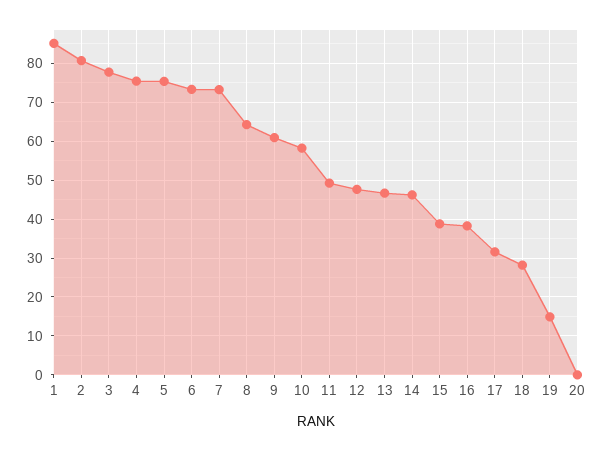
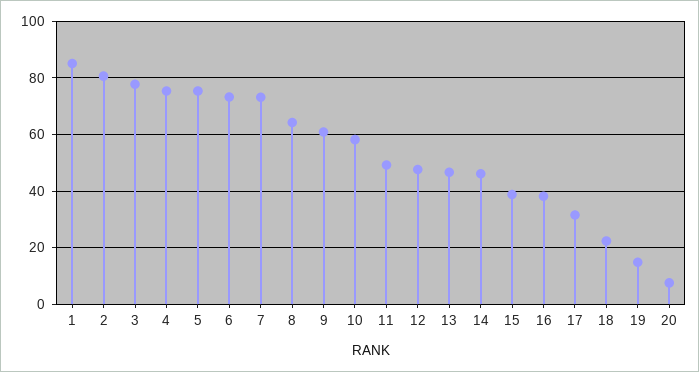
  {
    "1": 86,
    "2": 80,
    "3": 78,
    "4": 76,
    "5": 76,
    "6": 74,
    "7": 74,
    "8": 64,
    "9": 60,
    "10": 58,
    "11": 50,
    "12": 48,
    "13": 46,
    "14": 46,
    "15": 38,
    "16": 38,
    "17": 32,
-   "18": 28,
+   "18": 22.5,
    "19": 14,
-   "20": 0
+   "20": 7.5
  }

